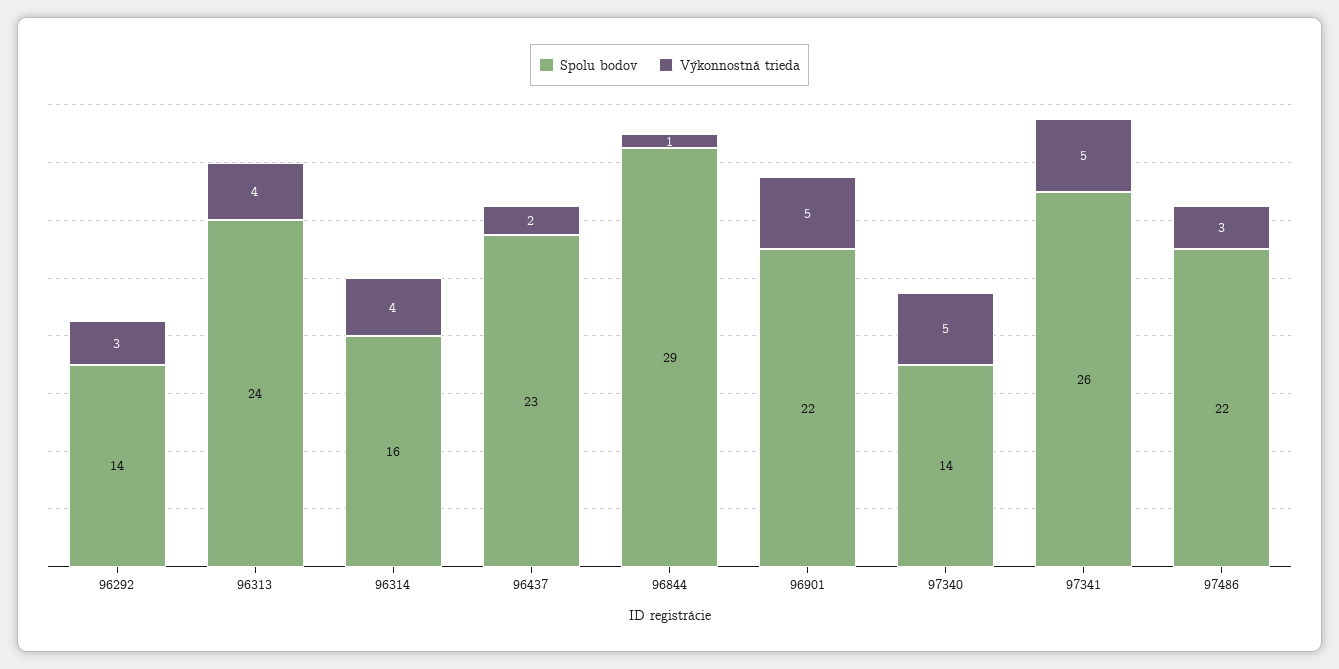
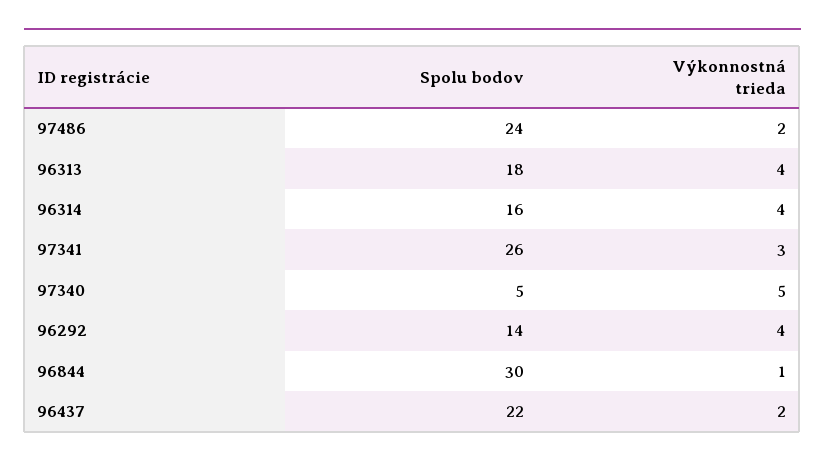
  {
    "Spolu bodov": {
      "96292": 14,
-     "96313": 24,
+     "96313": 18,
      "96314": 16,
-     "96437": 23,
+     "96437": 22,
-     "96844": 29,
+     "96844": 30,
-     "96901": 22,
-     "97340": 14,
+     "97340": 5,
      "97341": 26,
-     "97486": 22
+     "97486": 24
    },
    "Výkonnostná trieda": {
-     "96292": 3,
+     "96292": 4,
      "96313": 4,
      "96314": 4,
      "96437": 2,
      "96844": 1,
-     "96901": 5,
      "97340": 5,
-     "97341": 5,
+     "97341": 3,
-     "97486": 3
+     "97486": 2
    }
  }

